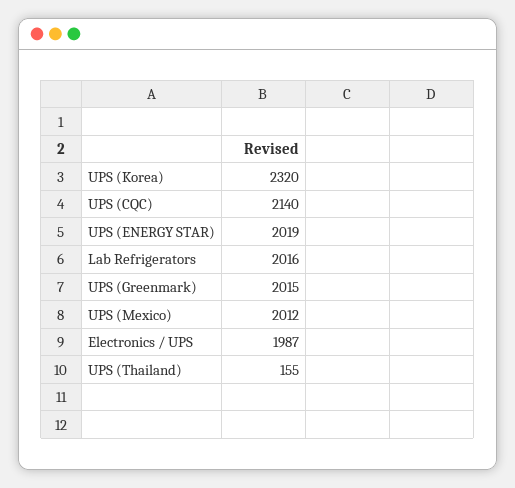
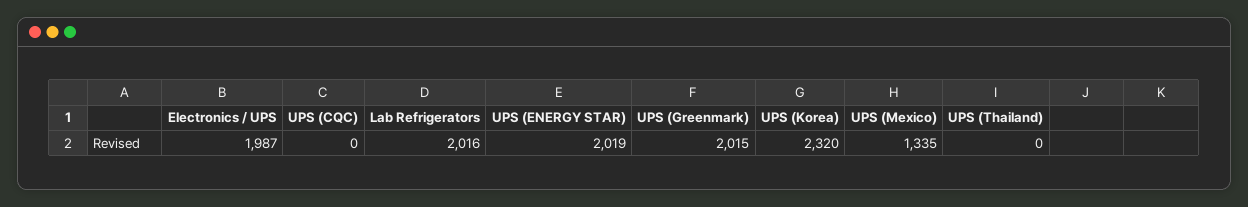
  {
    "UPS (Korea)": 2320,
-   "UPS (CQC)": 2140,
+   "UPS (CQC)": 0,
    "UPS (ENERGY STAR)": 2019,
    "Lab Refrigerators": 2016,
    "UPS (Greenmark)": 2015,
-   "UPS (Mexico)": 2012,
+   "UPS (Mexico)": 1335,
    "Electronics / UPS": 1987,
-   "UPS (Thailand)": 155
+   "UPS (Thailand)": 0
  }

